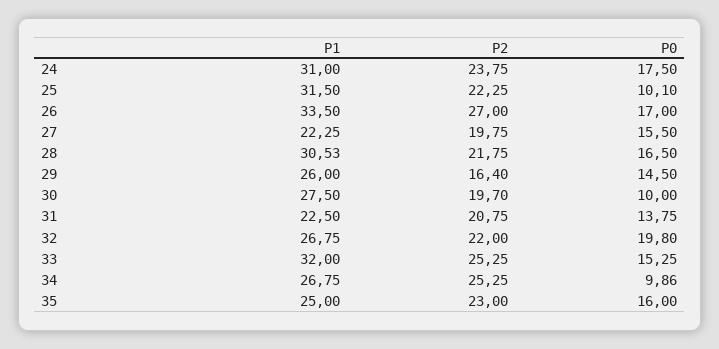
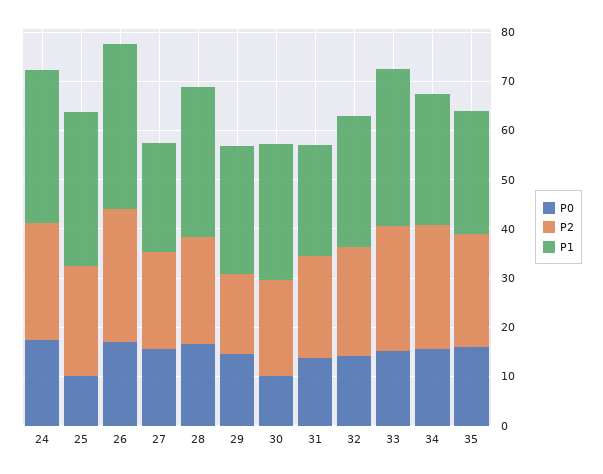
  {
    "P1": {
      "24": 31,
      "25": 31.5,
      "26": 33.5,
      "27": 22.25,
      "28": 30.53,
      "29": 26,
      "30": 27.5,
      "31": 22.5,
      "32": 26.75,
      "33": 32,
      "34": 26.75,
      "35": 25
    },
    "P2": {
      "24": 23.75,
      "25": 22.25,
      "26": 27,
      "27": 19.75,
      "28": 21.75,
      "29": 16.4,
      "30": 19.7,
      "31": 20.75,
      "32": 22,
      "33": 25.25,
      "34": 25.25,
      "35": 23
    },
    "P0": {
      "24": 17.5,
      "25": 10.1,
      "26": 17,
      "27": 15.5,
      "28": 16.5,
      "29": 14.5,
      "30": 10,
      "31": 13.75,
-     "32": 19.8,
+     "32": 14,
      "33": 15.25,
-     "34": 9.86,
+     "34": 16,
      "35": 16
    }
  }

